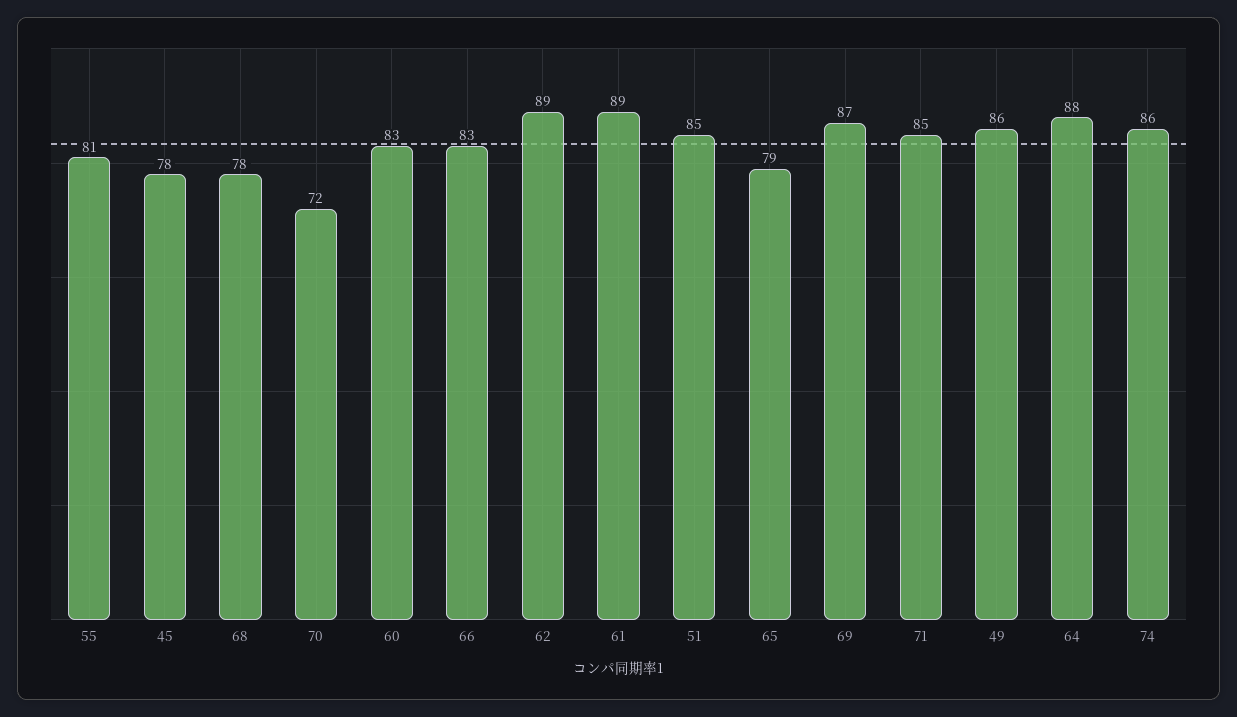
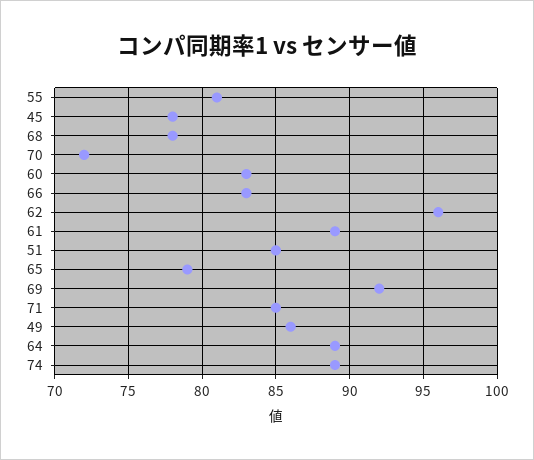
  {
    "55": 81,
    "45": 78,
    "68": 78,
    "70": 72,
    "60": 83,
    "66": 83,
-   "62": 89,
+   "62": 96,
    "61": 89,
    "51": 85,
    "65": 79,
-   "69": 87,
+   "69": 92,
    "71": 85,
    "49": 86,
-   "64": 88,
+   "64": 89,
-   "74": 86
+   "74": 89
  }

